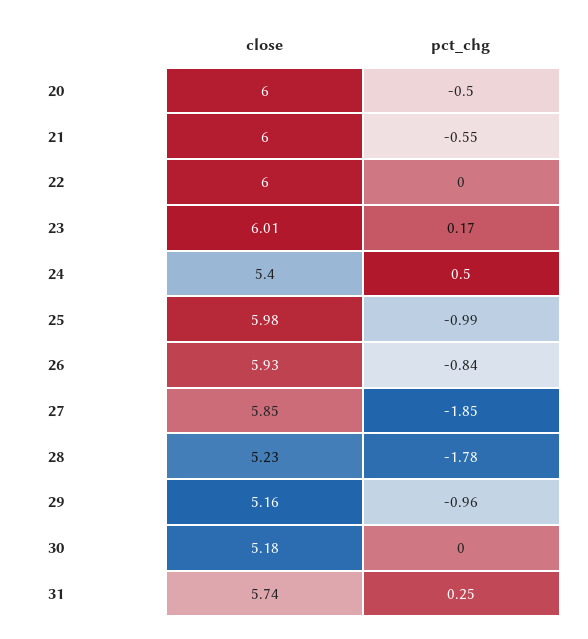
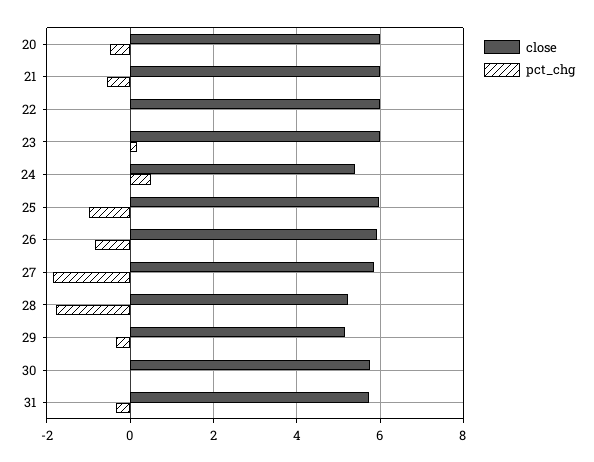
  {
    "close": {
      "20": 6,
      "21": 6,
      "22": 6,
      "23": 6.01,
      "24": 5.4,
      "25": 5.98,
      "26": 5.93,
      "27": 5.85,
      "28": 5.23,
      "29": 5.16,
-     "30": 5.18,
+     "30": 5.8,
      "31": 5.74
    },
    "pct_chg": {
      "20": -0.5,
      "21": -0.55,
      "22": 0,
      "23": 0.17,
      "24": 0.5,
      "25": -0.99,
      "26": -0.84,
      "27": -1.85,
      "28": -1.78,
-     "29": -0.96,
+     "29": -0.4,
      "30": 0,
-     "31": 0.25
+     "31": -0.4
    }
  }

